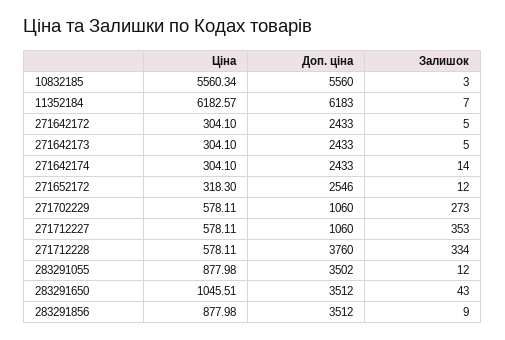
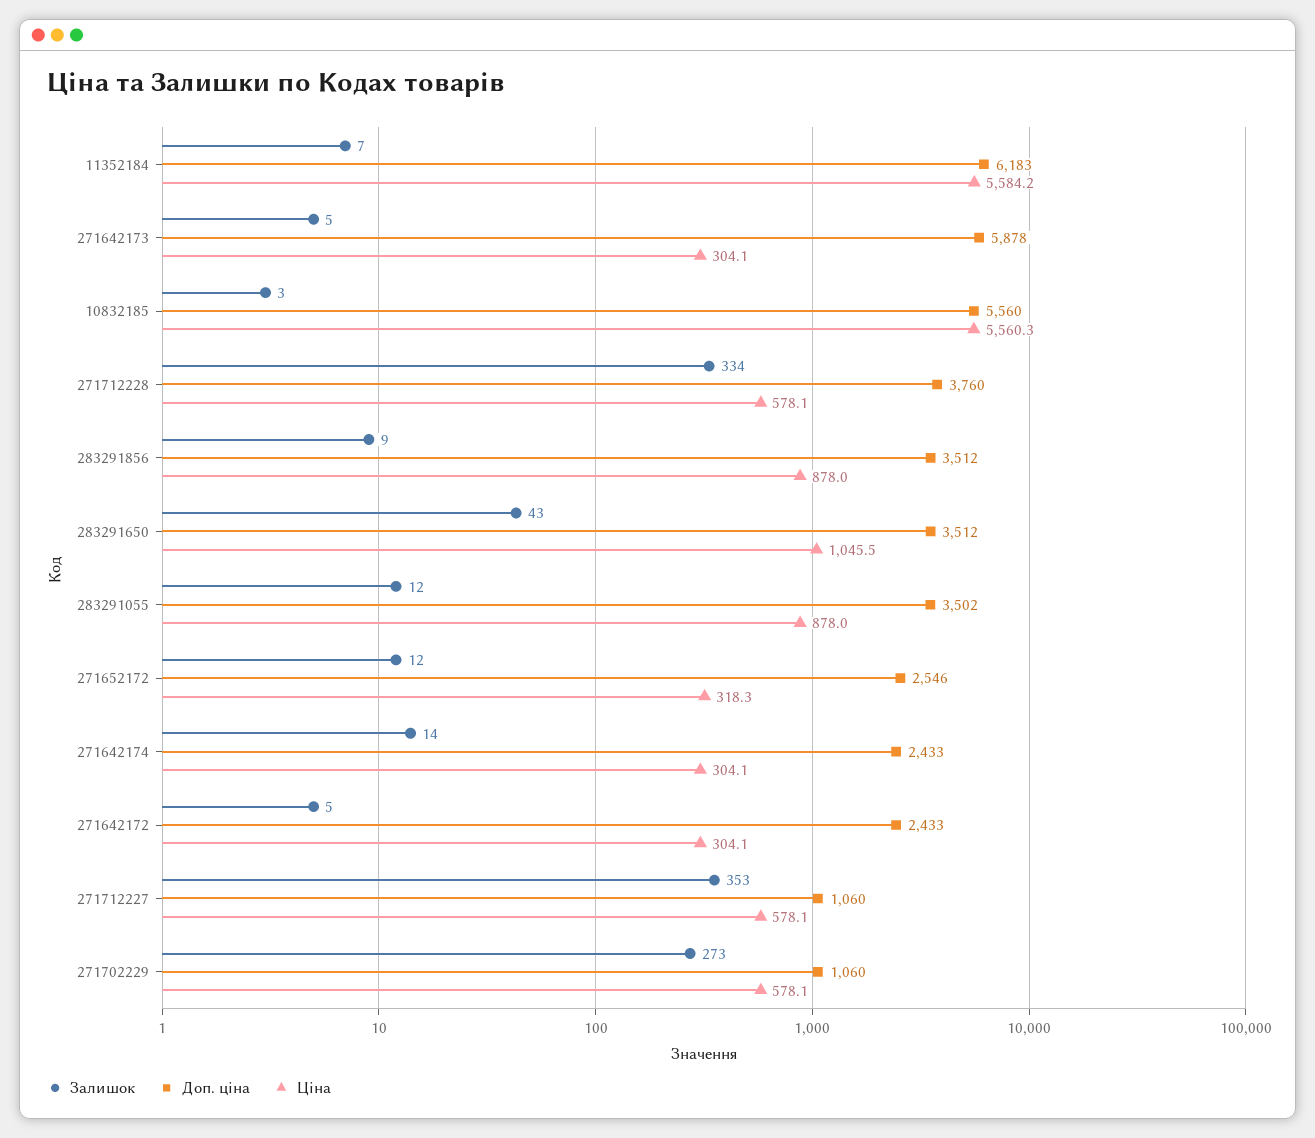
  {
    "Ціна": {
      "10832185": 5560.34,
-     "11352184": 6182.57,
+     "11352184": 5584.2,
      "271642172": 304.1,
      "271642173": 304.1,
      "271642174": 304.1,
      "271652172": 318.3,
      "271702229": 578.11,
      "271712227": 578.11,
      "271712228": 578.11,
      "283291055": 877.98,
      "283291650": 1045.51,
      "283291856": 877.98
    },
    "Доп. ціна": {
      "10832185": 5560,
      "11352184": 6183,
      "271642172": 2433,
-     "271642173": 2433,
+     "271642173": 5878,
      "271642174": 2433,
      "271652172": 2546,
      "271702229": 1060,
      "271712227": 1060,
      "271712228": 3760,
      "283291055": 3502,
      "283291650": 3512,
      "283291856": 3512
    },
    "Залишок": {
      "10832185": 3,
      "11352184": 7,
      "271642172": 5,
      "271642173": 5,
      "271642174": 14,
      "271652172": 12,
      "271702229": 273,
      "271712227": 353,
      "271712228": 334,
      "283291055": 12,
      "283291650": 43,
      "283291856": 9
    }
  }

